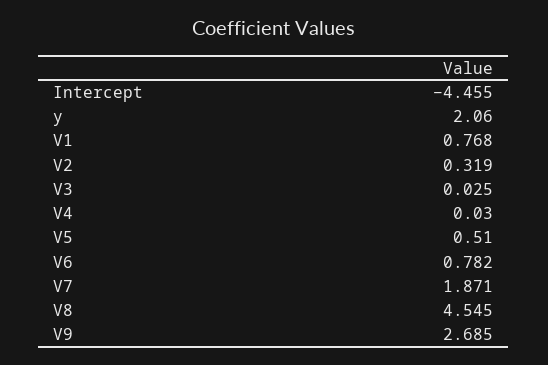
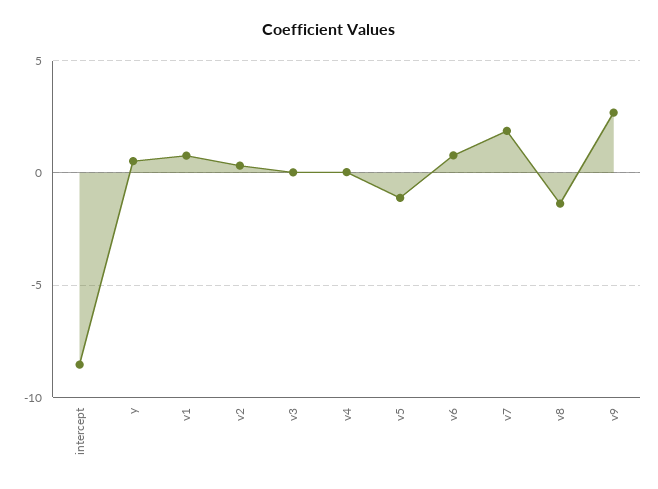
  {
-   "Intercept": -4.455,
+   "Intercept": -8.5,
-   "y": 2.06,
+   "y": 0.5,
    "V1": 0.768,
    "V2": 0.319,
    "V3": 0.025,
    "V4": 0.03,
-   "V5": 0.51,
+   "V5": -1,
    "V6": 0.782,
    "V7": 1.871,
-   "V8": 4.545,
+   "V8": -1.5,
    "V9": 2.685
  }

